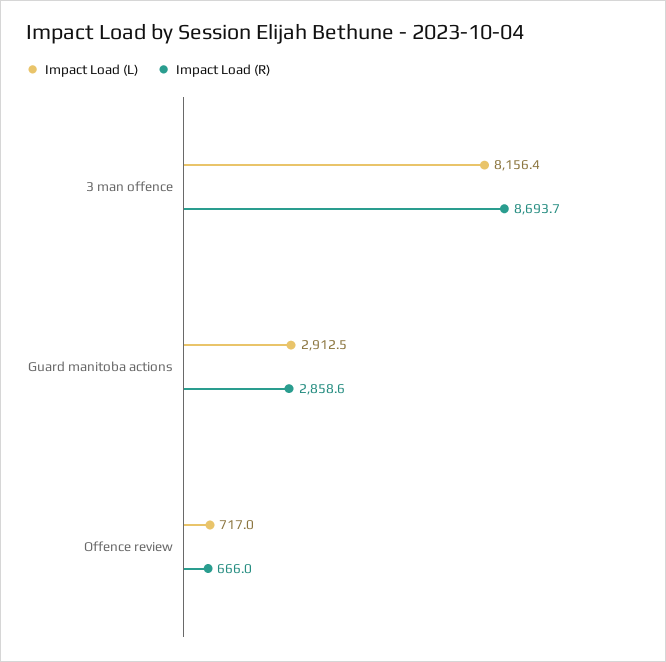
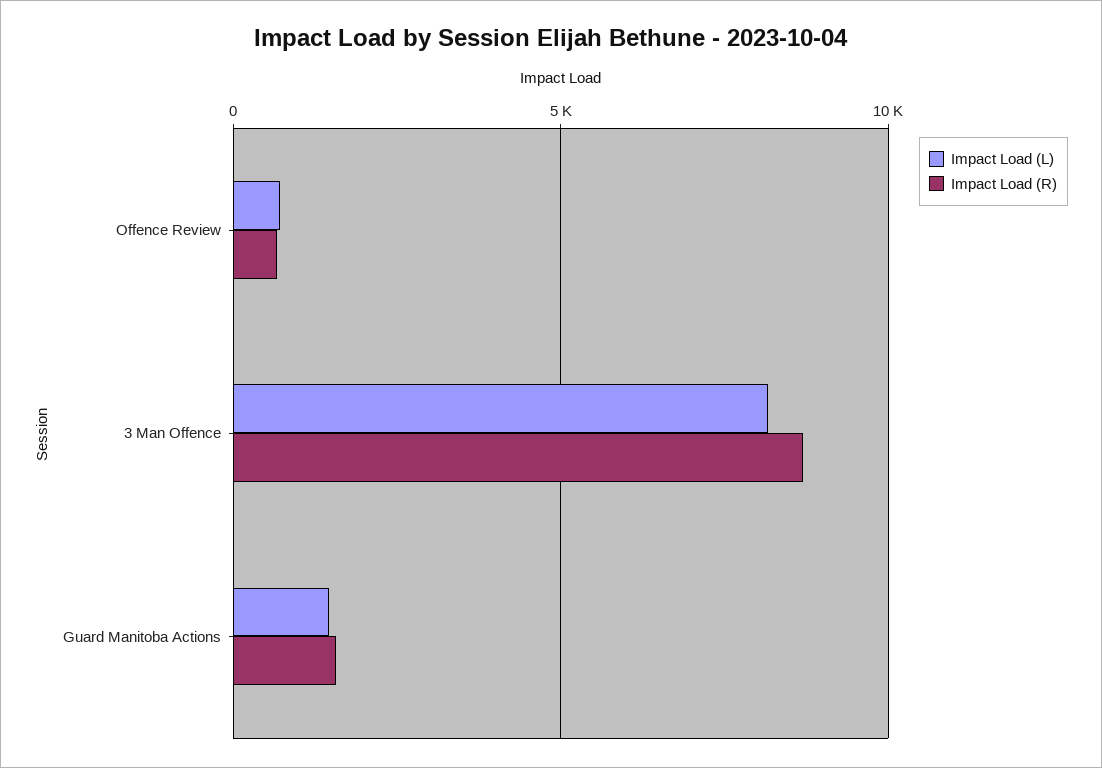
  {
    "Impact Load (L)": {
      "3 man offence": 8156.4,
-     "Guard manitoba actions": 2912.5,
+     "Guard manitoba actions": 1500,
      "Offence review": 717
    },
    "Impact Load (R)": {
      "3 man offence": 8693.7,
-     "Guard manitoba actions": 2858.6,
+     "Guard manitoba actions": 1500,
      "Offence review": 666
    }
  }

